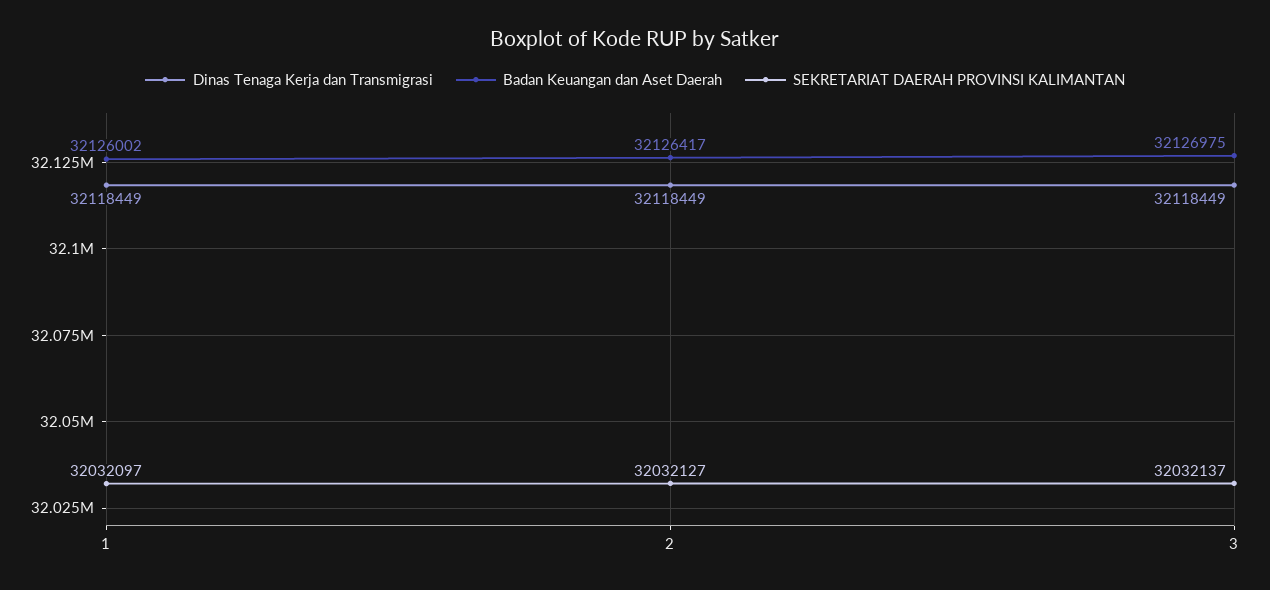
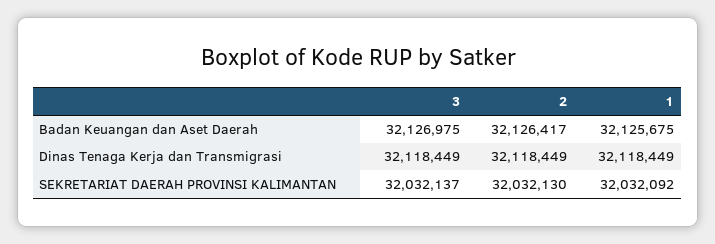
  {
    "Dinas Tenaga Kerja dan Transmigrasi": {
      "1": 32118449,
      "2": 32118449,
      "3": 32118449
    },
    "Badan Keuangan dan Aset Daerah": {
-     "1": 32126002,
+     "1": 32125675,
      "2": 32126417,
      "3": 32126975
    },
    "SEKRETARIAT DAERAH PROVINSI KALIMANTAN": {
-     "1": 32032097,
+     "1": 32032092,
-     "2": 32032127,
+     "2": 32032130,
      "3": 32032137
    }
  }

